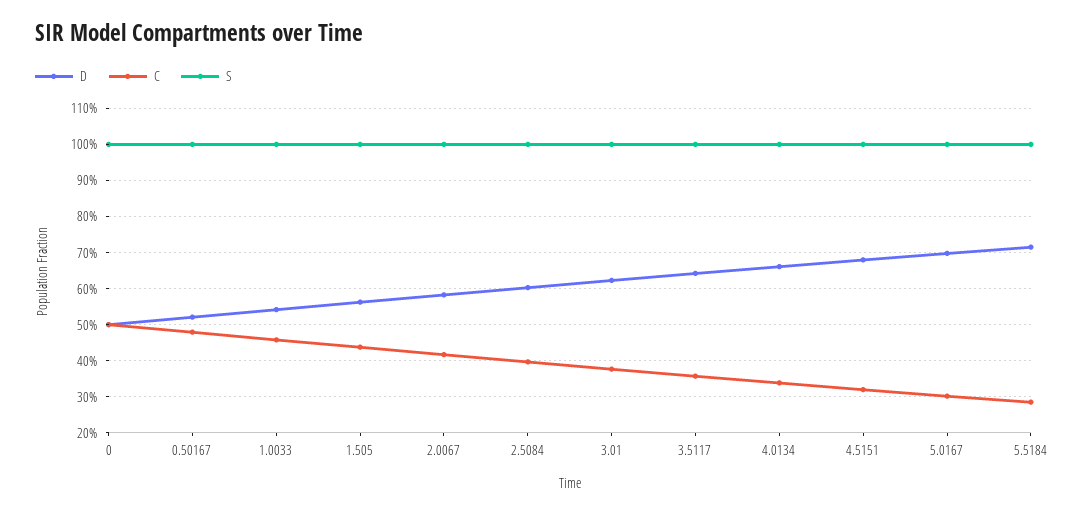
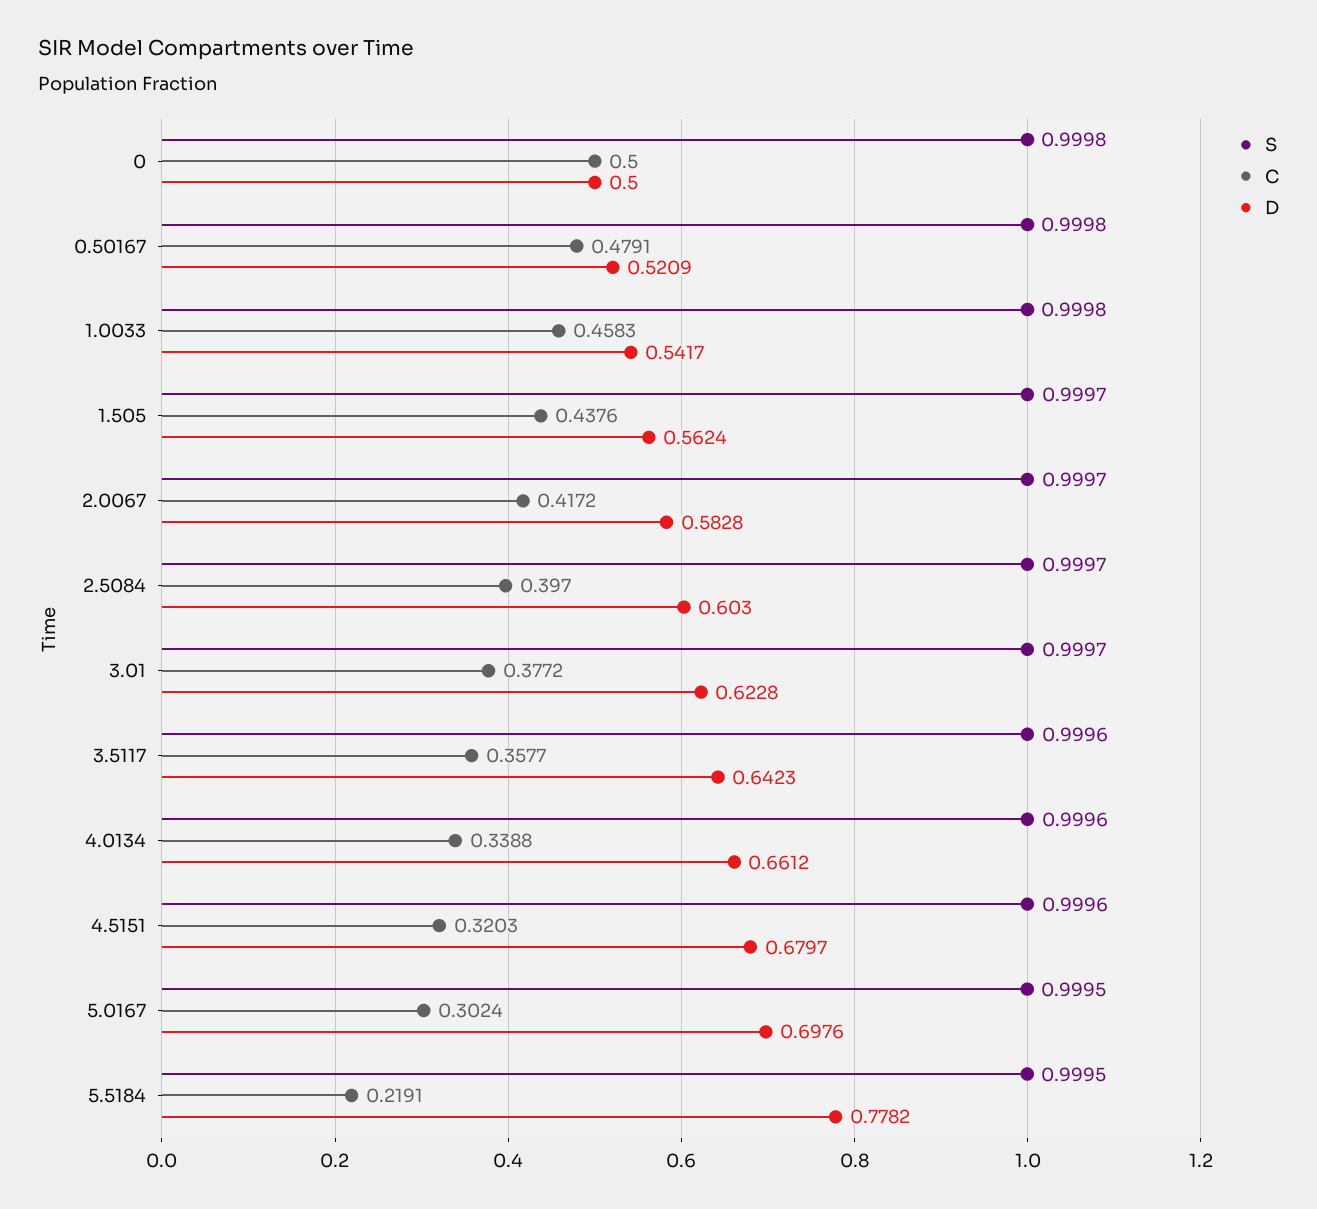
  {
    "D": {
      "0": 0.5,
      "0.50167": 0.5209,
      "1.0033": 0.5417,
      "1.505": 0.5624,
      "2.0067": 0.5828,
      "2.5084": 0.603,
      "3.01": 0.6228,
      "3.5117": 0.6423,
      "4.0134": 0.6612,
      "4.5151": 0.6797,
      "5.0167": 0.6976,
-     "5.5184": 0.72
+     "5.5184": 0.7782
    },
    "C": {
      "0": 0.5,
      "0.50167": 0.4791,
      "1.0033": 0.4583,
      "1.505": 0.4376,
      "2.0067": 0.4172,
      "2.5084": 0.397,
      "3.01": 0.3772,
      "3.5117": 0.3577,
      "4.0134": 0.3388,
      "4.5151": 0.3203,
      "5.0167": 0.3024,
-     "5.5184": 0.28
+     "5.5184": 0.2191
    },
    "S": {
      "0": 0.9998,
      "0.50167": 0.9998,
      "1.0033": 0.9998,
      "1.505": 0.9997,
      "2.0067": 0.9997,
      "2.5084": 0.9997,
      "3.01": 0.9997,
      "3.5117": 0.9996,
      "4.0134": 0.9996,
      "4.5151": 0.9996,
      "5.0167": 0.9995,
      "5.5184": 0.9995
    }
  }

